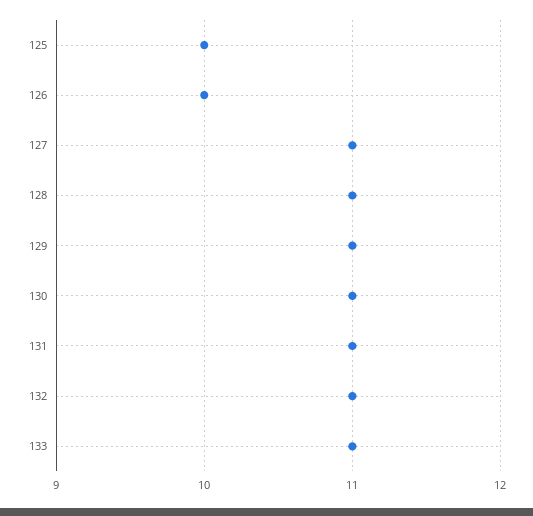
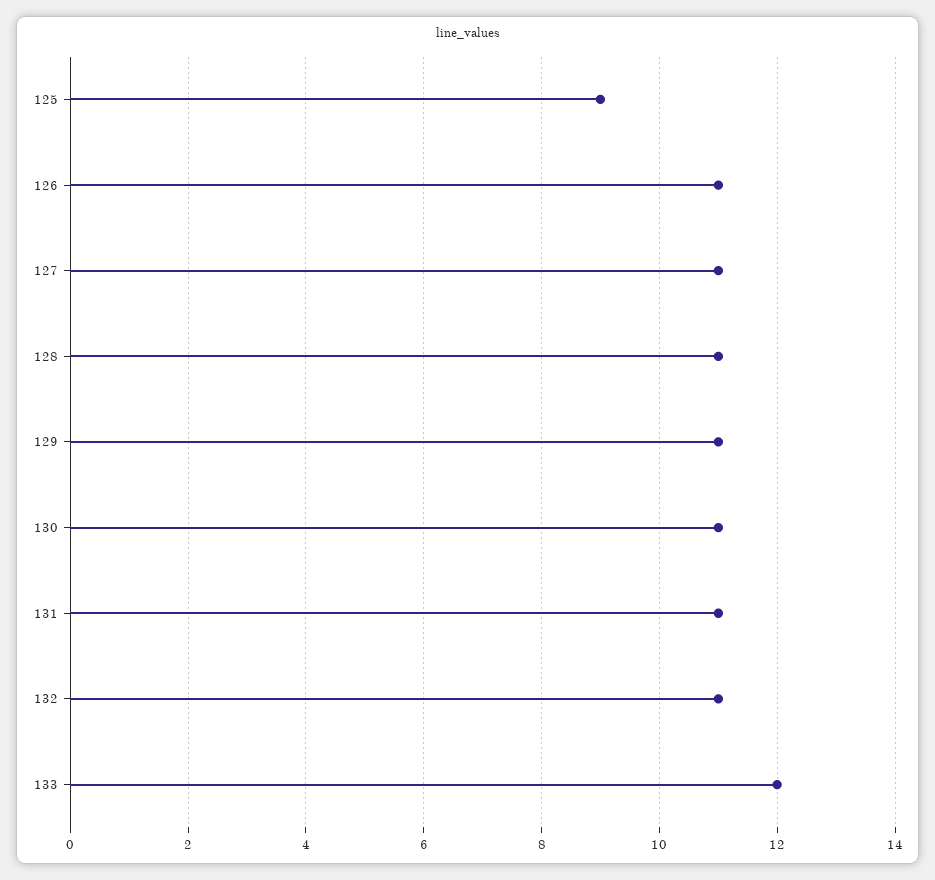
  {
-   "125": 10,
+   "125": 9,
-   "126": 10,
+   "126": 11,
    "127": 11,
    "128": 11,
    "129": 11,
    "130": 11,
    "131": 11,
    "132": 11,
-   "133": 11
+   "133": 12
  }

